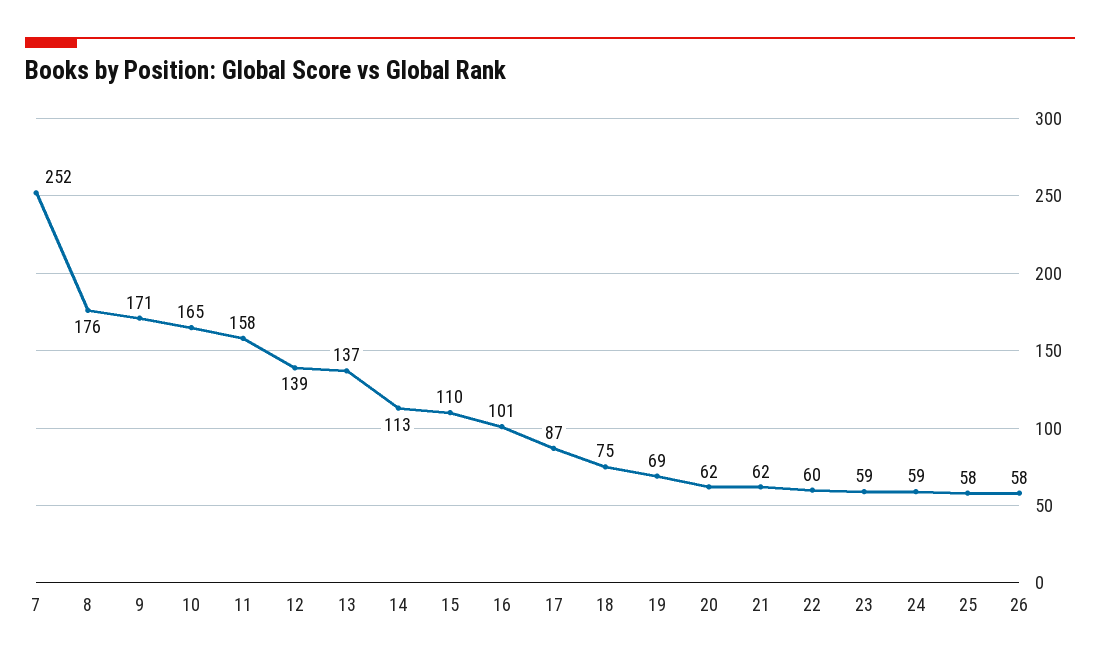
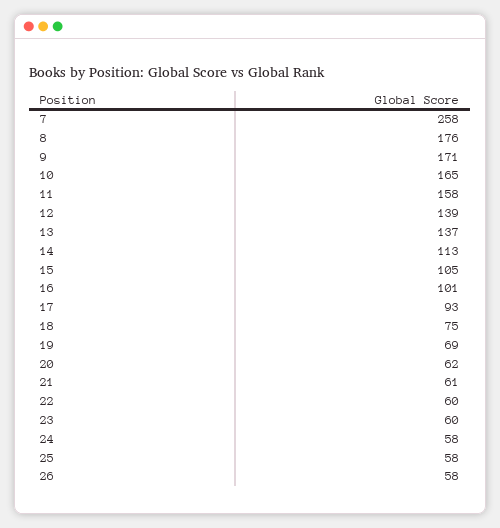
  {
-   "7": 252,
+   "7": 258,
    "8": 176,
    "9": 171,
    "10": 165,
    "11": 158,
    "12": 139,
    "13": 137,
    "14": 113,
-   "15": 110,
+   "15": 105,
    "16": 101,
-   "17": 87,
+   "17": 93,
    "18": 75,
    "19": 69,
    "20": 62,
-   "21": 62,
+   "21": 61,
    "22": 60,
-   "23": 59,
+   "23": 60,
-   "24": 59,
+   "24": 58,
    "25": 58,
    "26": 58
  }

